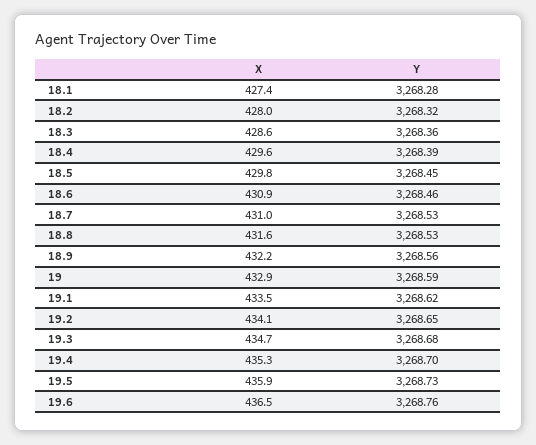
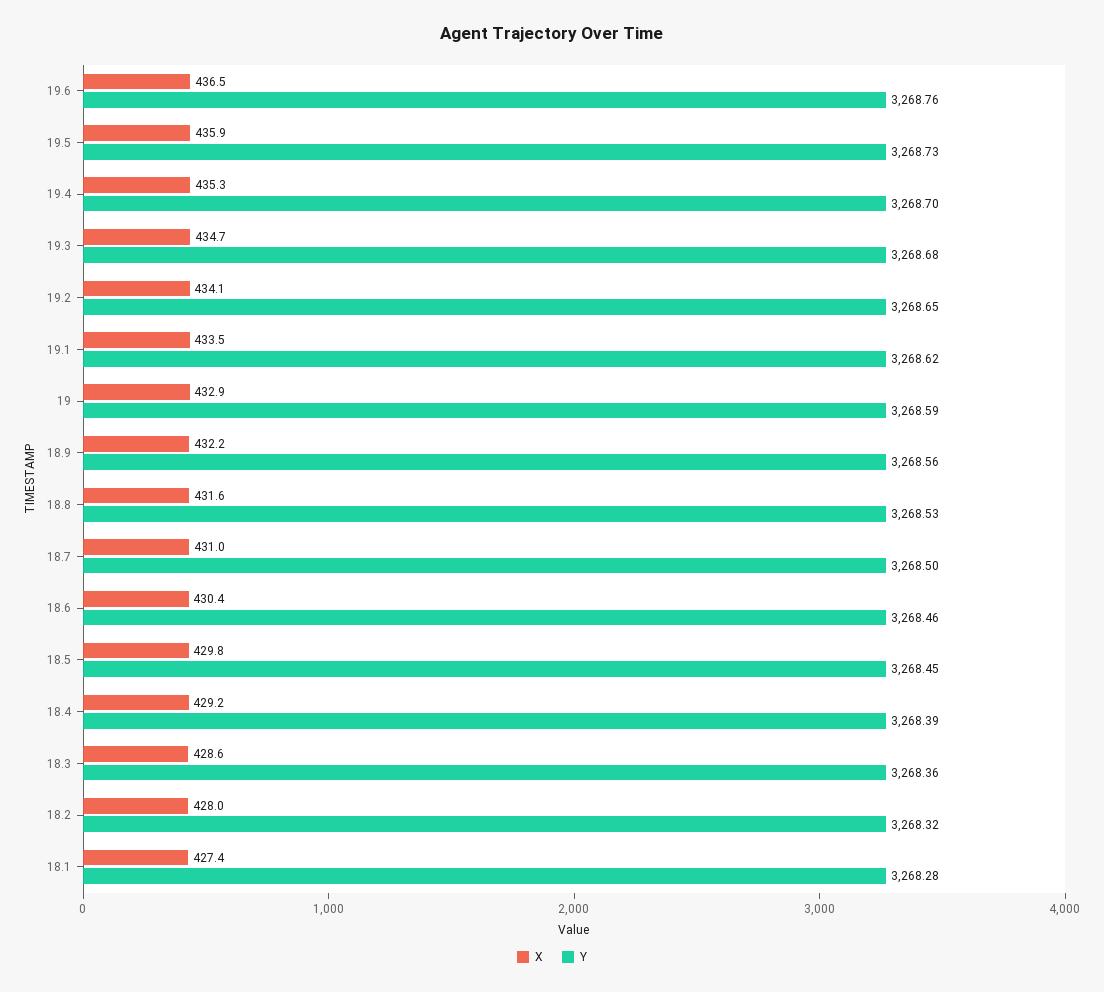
  {
    "X": {
      "18.1": 427.4,
      "18.2": 428,
      "18.3": 428.6,
-     "18.4": 429.6,
+     "18.4": 429.2,
      "18.5": 429.8,
-     "18.6": 430.9,
+     "18.6": 430.4,
      "18.7": 431,
      "18.8": 431.6,
      "18.9": 432.2,
      "19": 432.9,
      "19.1": 433.5,
      "19.2": 434.1,
      "19.3": 434.7,
      "19.4": 435.3,
      "19.5": 435.9,
      "19.6": 436.5
    },
    "Y": {
      "18.1": 3268.28,
      "18.2": 3268.32,
      "18.3": 3268.36,
      "18.4": 3268.39,
      "18.5": 3268.45,
      "18.6": 3268.46,
-     "18.7": 3268.53,
+     "18.7": 3268.5,
      "18.8": 3268.53,
      "18.9": 3268.56,
      "19": 3268.59,
      "19.1": 3268.62,
      "19.2": 3268.65,
      "19.3": 3268.68,
      "19.4": 3268.7,
      "19.5": 3268.73,
      "19.6": 3268.76
    }
  }

